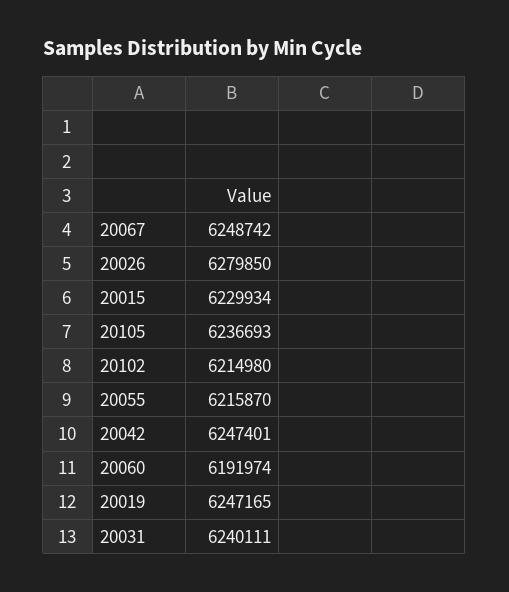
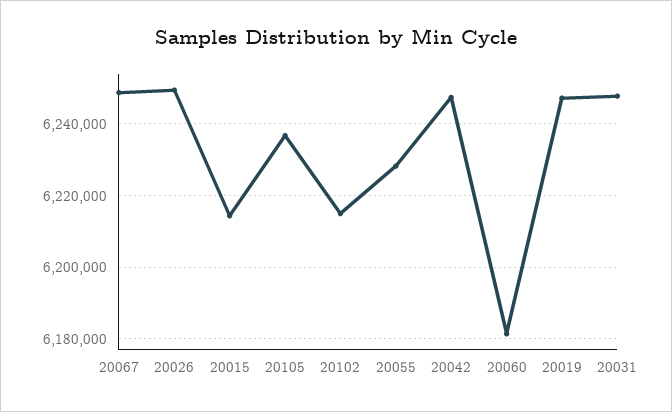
  {
    "20067": 6248742,
-   "20026": 6279850,
+   "20026": 6250000,
-   "20015": 6229934,
+   "20015": 6214000,
    "20105": 6236693,
    "20102": 6214980,
-   "20055": 6215870,
+   "20055": 6228000,
    "20042": 6247401,
-   "20060": 6191974,
+   "20060": 6182000,
    "20019": 6247165,
-   "20031": 6240111
+   "20031": 6248000
  }

